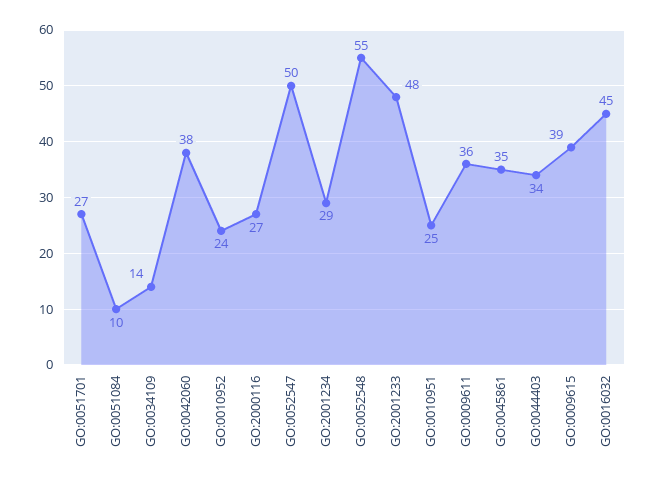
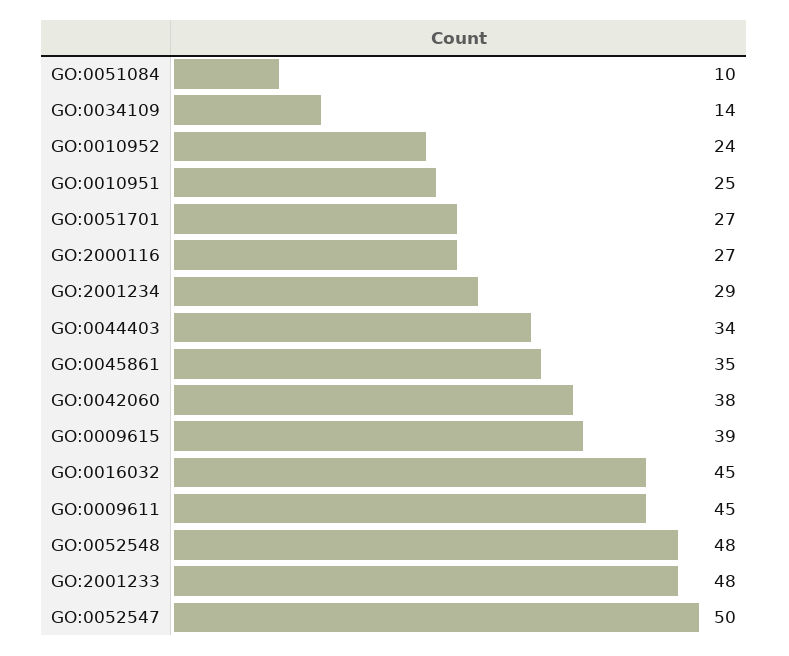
  {
    "GO:0051701": 27,
    "GO:0051084": 10,
    "GO:0034109": 14,
    "GO:0042060": 38,
    "GO:0010952": 24,
    "GO:2000116": 27,
    "GO:0052547": 50,
    "GO:2001234": 29,
-   "GO:0052548": 55,
+   "GO:0052548": 48,
    "GO:2001233": 48,
    "GO:0010951": 25,
-   "GO:0009611": 36,
+   "GO:0009611": 45,
    "GO:0045861": 35,
    "GO:0044403": 34,
    "GO:0009615": 39,
    "GO:0016032": 45
  }

